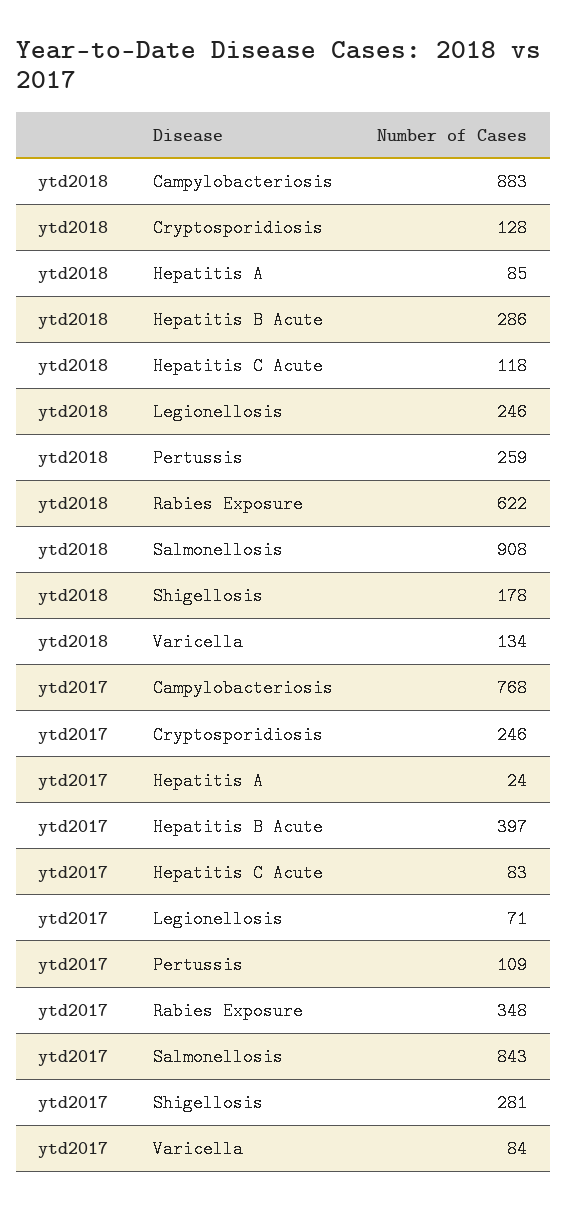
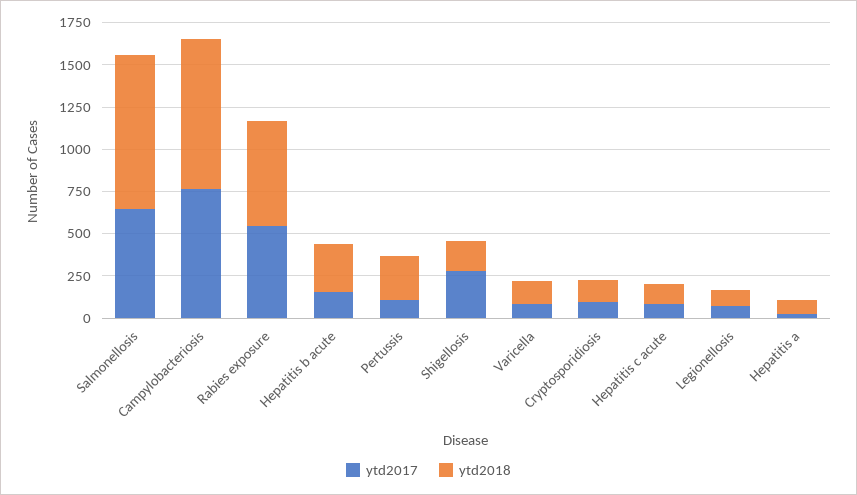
  {
    "ytd2018": {
      "Campylobacteriosis": 883,
      "Cryptosporidiosis": 128,
      "Hepatitis A": 85,
      "Hepatitis B Acute": 286,
      "Hepatitis C Acute": 118,
-     "Legionellosis": 246,
+     "Legionellosis": 100,
      "Pertussis": 259,
      "Rabies Exposure": 622,
      "Salmonellosis": 908,
      "Shigellosis": 178,
      "Varicella": 134
    },
    "ytd2017": {
      "Campylobacteriosis": 768,
-     "Cryptosporidiosis": 246,
+     "Cryptosporidiosis": 100,
      "Hepatitis A": 24,
-     "Hepatitis B Acute": 397,
+     "Hepatitis B Acute": 150,
      "Hepatitis C Acute": 83,
      "Legionellosis": 71,
      "Pertussis": 109,
-     "Rabies Exposure": 348,
+     "Rabies Exposure": 550,
-     "Salmonellosis": 843,
+     "Salmonellosis": 650,
      "Shigellosis": 281,
      "Varicella": 84
    }
  }

